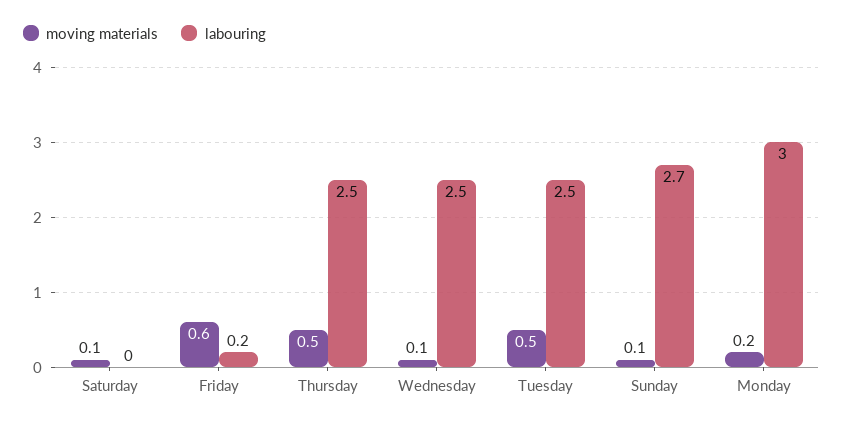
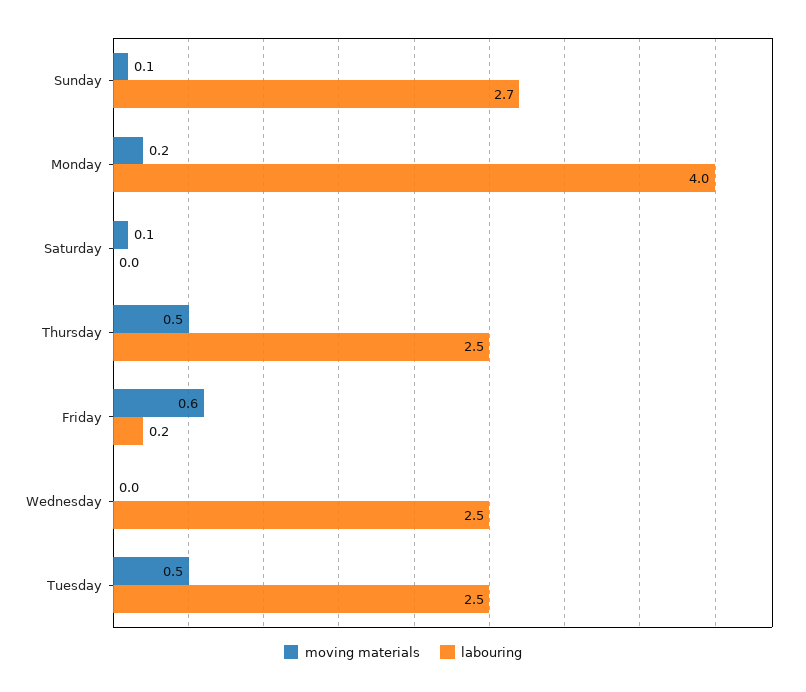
  {
    "moving materials": {
      "Saturday": 0.1,
      "Friday": 0.6,
      "Thursday": 0.5,
-     "Wednesday": 0.1,
+     "Wednesday": 0,
      "Tuesday": 0.5,
      "Sunday": 0.1,
      "Monday": 0.2
    },
    "labouring": {
      "Saturday": 0,
      "Friday": 0.2,
      "Thursday": 2.5,
      "Wednesday": 2.5,
      "Tuesday": 2.5,
      "Sunday": 2.7,
-     "Monday": 3
+     "Monday": 4
    }
  }

